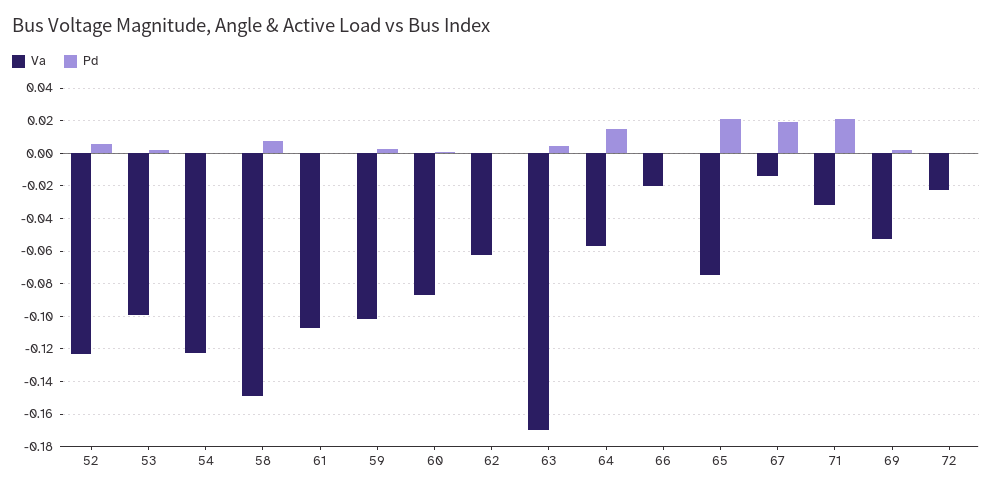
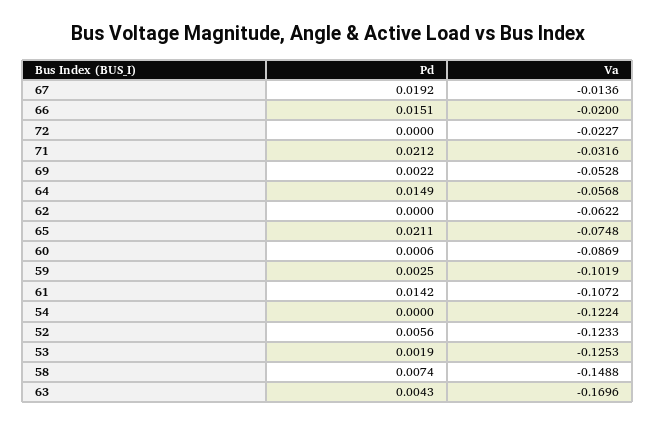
  {
    "Va": {
      "52": -0.1233,
-     "53": -0.1,
+     "53": -0.1253,
      "54": -0.1224,
      "58": -0.1488,
      "61": -0.1072,
      "59": -0.1019,
      "60": -0.0869,
      "62": -0.0622,
      "63": -0.1696,
      "64": -0.0568,
      "66": -0.02,
      "65": -0.0748,
      "67": -0.0136,
      "71": -0.0316,
      "69": -0.0528,
      "72": -0.0227
    },
    "Pd": {
      "52": 0.0056,
      "53": 0.0019,
      "54": 0,
      "58": 0.0074,
-     "61": 0,
+     "61": 0.0142,
      "59": 0.0025,
      "60": 0.0006,
      "62": 0,
      "63": 0.0043,
      "64": 0.0149,
-     "66": 0,
+     "66": 0.0151,
      "65": 0.0211,
      "67": 0.0192,
      "71": 0.0212,
      "69": 0.0022,
      "72": 0
    }
  }

